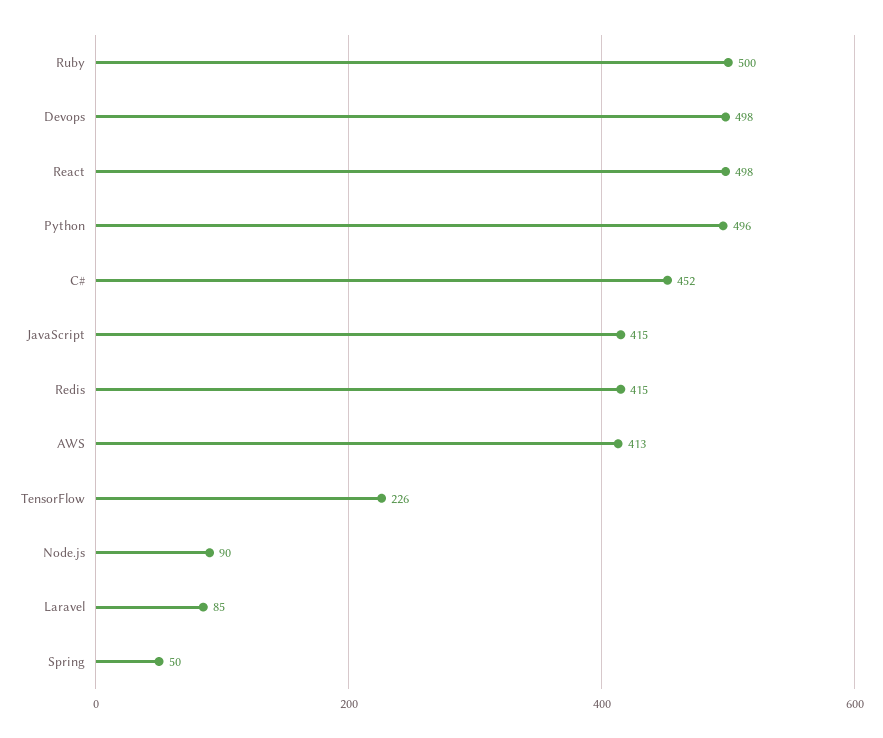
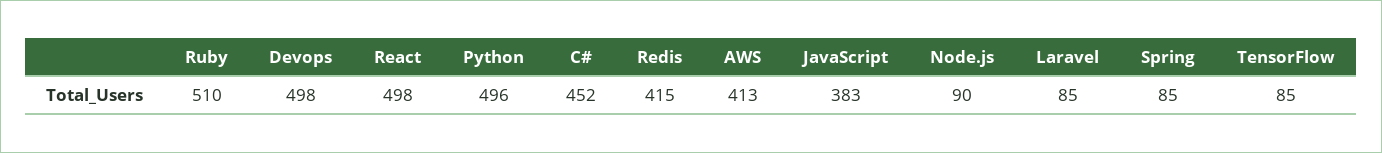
  {
-   "Ruby": 500,
+   "Ruby": 510,
    "Devops": 498,
    "React": 498,
    "Python": 496,
    "C#": 452,
-   "JavaScript": 415,
+   "JavaScript": 383,
    "Redis": 415,
    "AWS": 413,
-   "TensorFlow": 226,
+   "TensorFlow": 85,
    "Node.js": 90,
    "Laravel": 85,
-   "Spring": 50
+   "Spring": 85
  }

